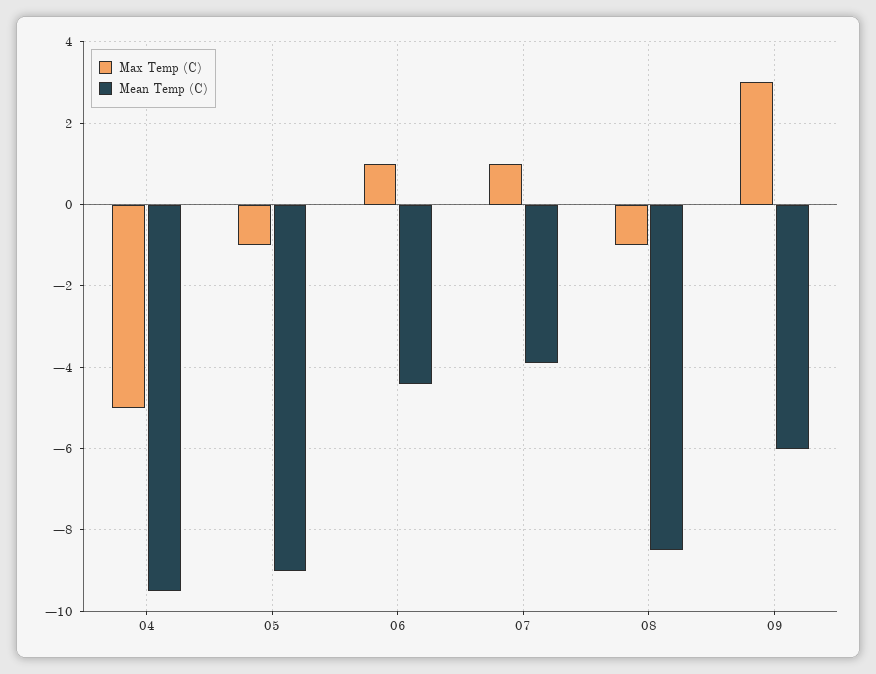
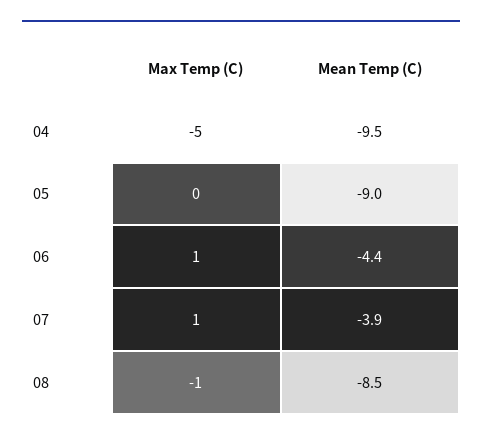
  {
    "Max Temp (C)": {
      "04": -5,
-     "05": -1,
+     "05": 0,
      "06": 1,
      "07": 1,
-     "08": -1,
+     "08": -1
-     "09": 3
    },
    "Mean Temp (C)": {
      "04": -9.5,
      "05": -9,
      "06": -4.4,
      "07": -3.9,
-     "08": -8.5,
+     "08": -8.5
-     "09": -6
    }
  }

